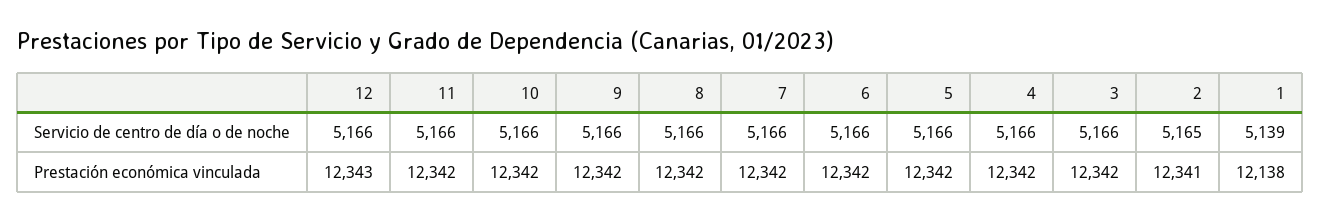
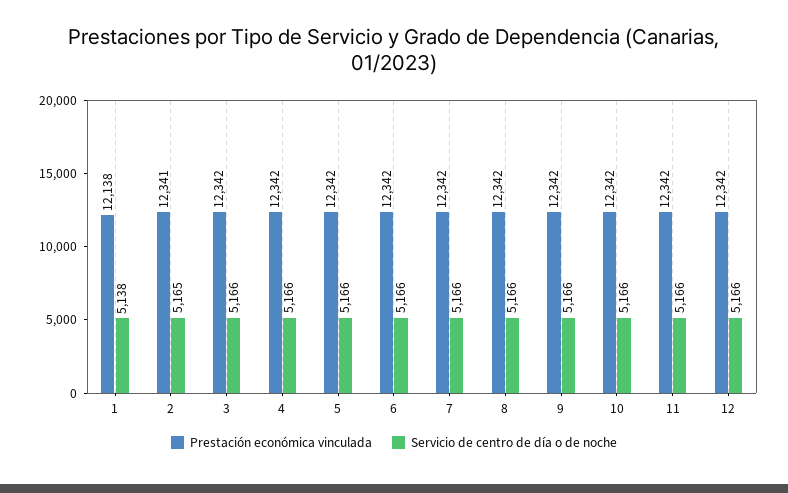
  {
    "Servicio de centro de día o de noche": {
      "12": 5166,
      "11": 5166,
      "10": 5166,
      "9": 5166,
      "8": 5166,
      "7": 5166,
      "6": 5166,
      "5": 5166,
      "4": 5166,
      "3": 5166,
      "2": 5165,
-     "1": 5139
+     "1": 5138
    },
    "Prestación económica vinculada": {
-     "12": 12343,
+     "12": 12342,
      "11": 12342,
      "10": 12342,
      "9": 12342,
      "8": 12342,
      "7": 12342,
      "6": 12342,
      "5": 12342,
      "4": 12342,
      "3": 12342,
      "2": 12341,
      "1": 12138
    }
  }

